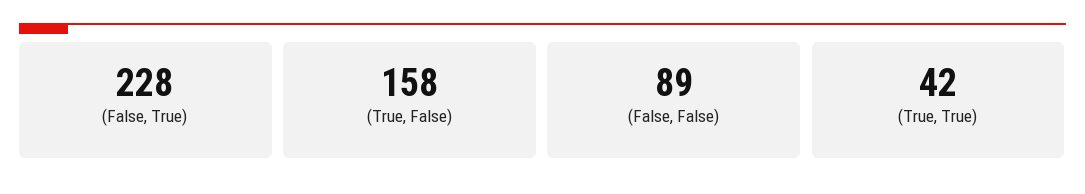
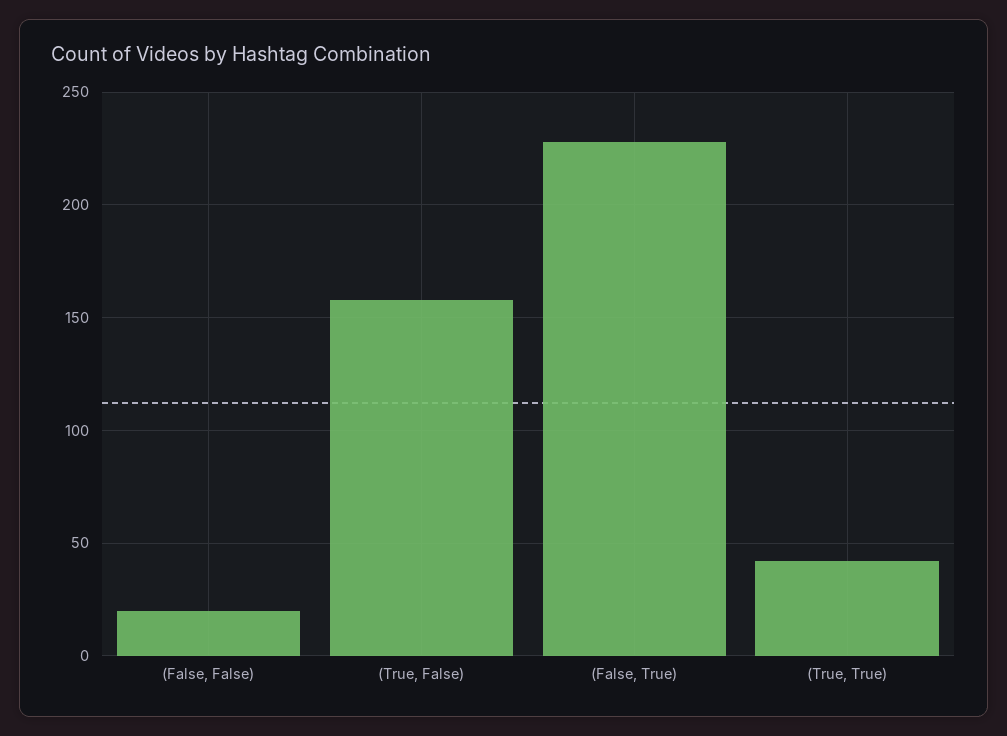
  {
    "(False, True)": 228,
    "(True, False)": 158,
-   "(False, False)": 89,
+   "(False, False)": 20,
    "(True, True)": 42
  }

